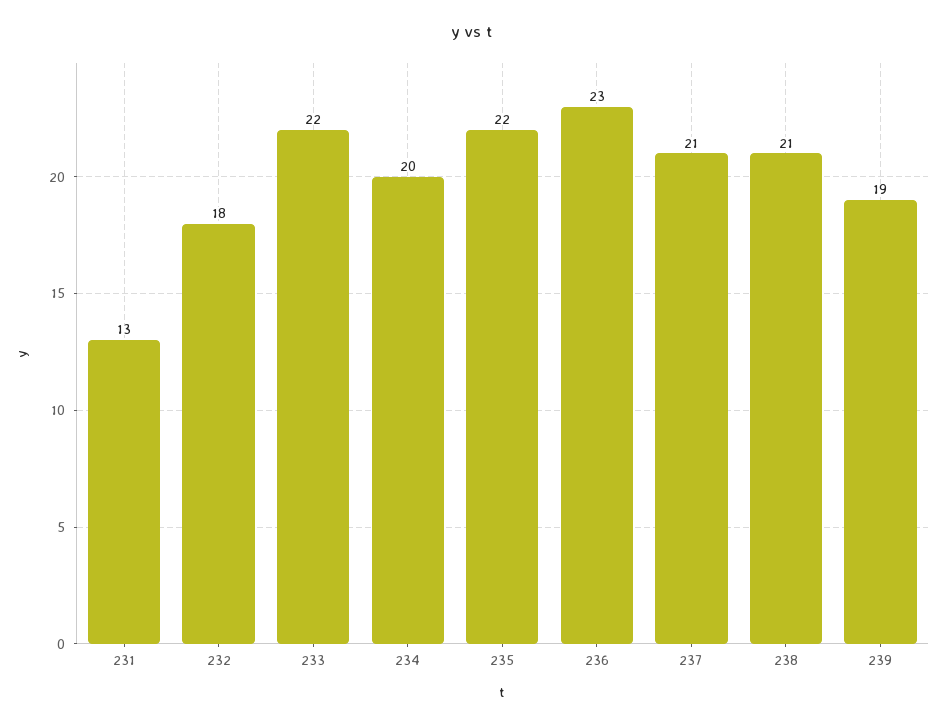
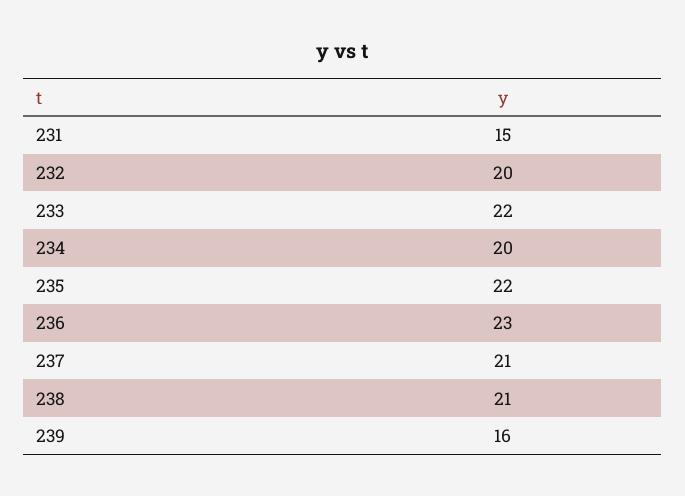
  {
-   "231": 13,
+   "231": 15,
-   "232": 18,
+   "232": 20,
    "233": 22,
    "234": 20,
    "235": 22,
    "236": 23,
    "237": 21,
    "238": 21,
-   "239": 19
+   "239": 16
  }

